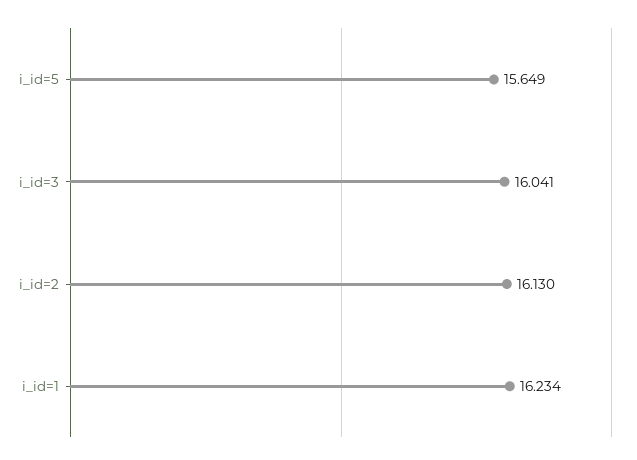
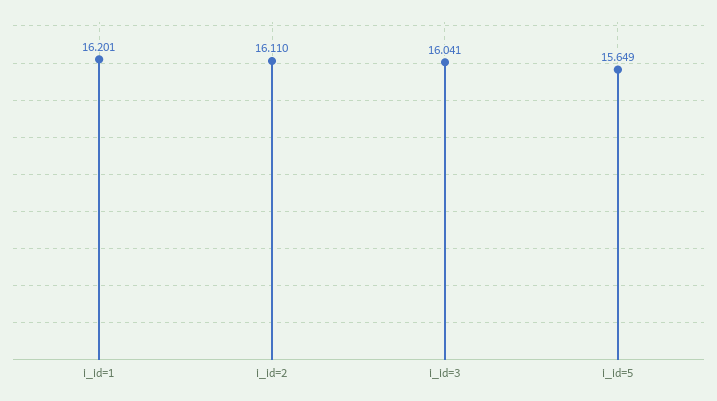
  {
    "i_id=5": 15.649,
    "i_id=3": 16.041,
-   "i_id=2": 16.13,
+   "i_id=2": 16.11,
-   "i_id=1": 16.234
+   "i_id=1": 16.201
  }

